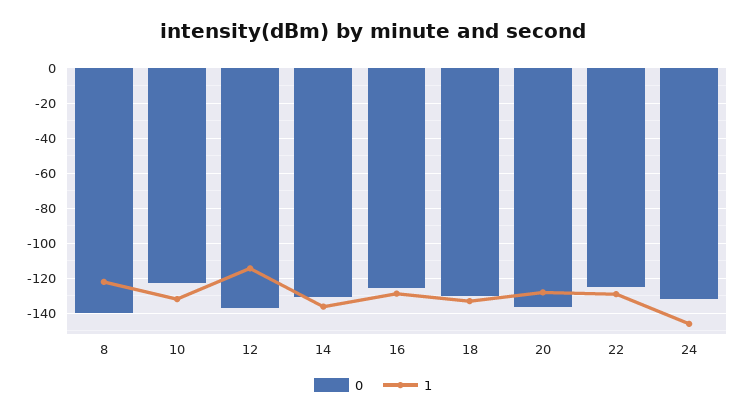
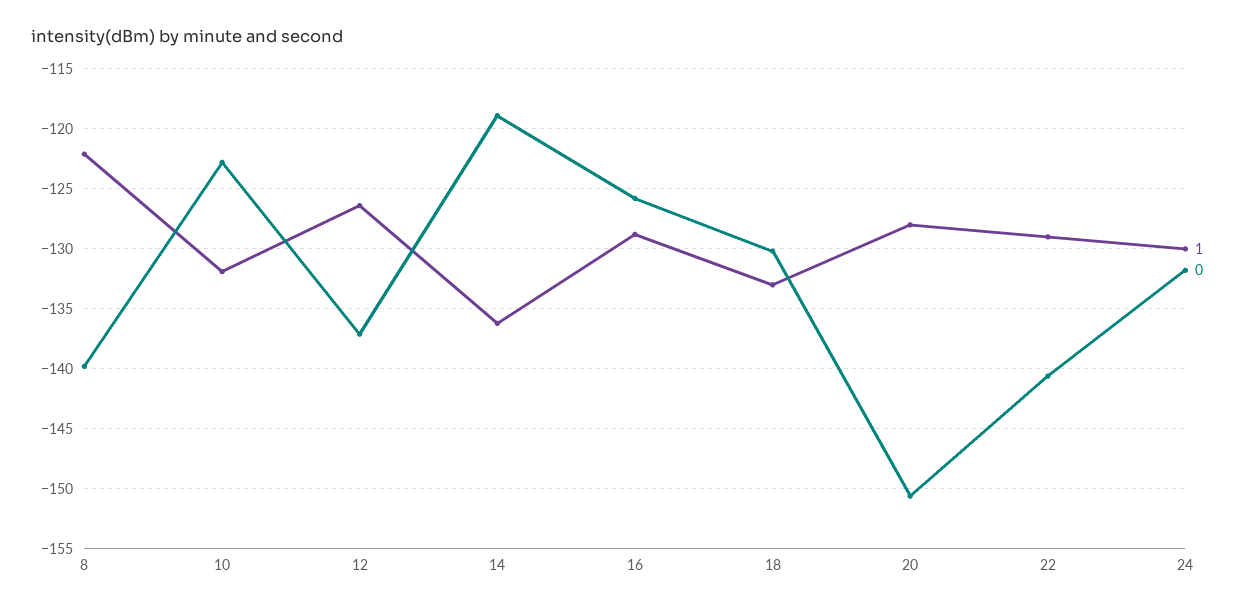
  {
    "0": {
      "8": -140,
      "10": -123,
      "12": -137,
-     "14": -130,
+     "14": -119,
      "16": -126,
      "18": -130,
-     "20": -135,
+     "20": -150.5,
-     "22": -125,
+     "22": -140.5,
      "24": -132
    },
    "1": {
      "8": -122,
      "10": -132,
-     "12": -115,
+     "12": -126.5,
      "14": -136,
      "16": -129,
      "18": -133,
      "20": -128,
      "22": -129,
-     "24": -145
+     "24": -130
    }
  }

